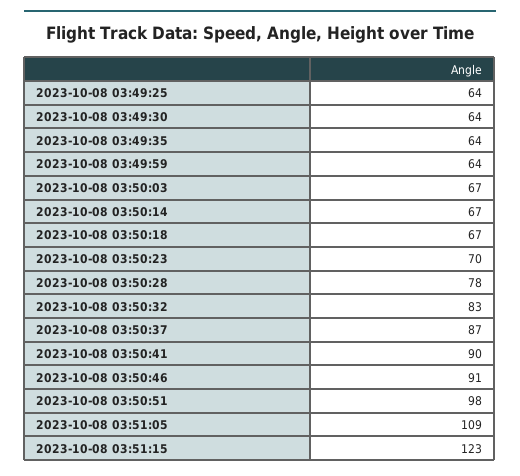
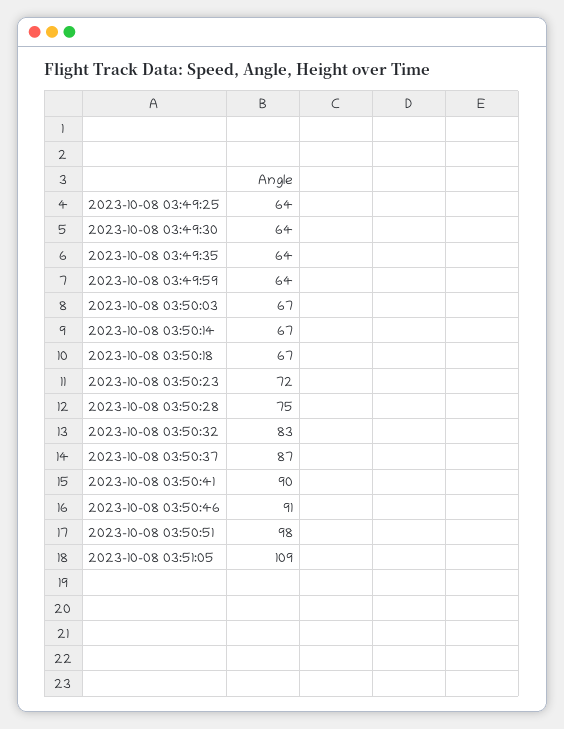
  {
    "2023-10-08 03:49:25": 64,
    "2023-10-08 03:49:30": 64,
    "2023-10-08 03:49:35": 64,
    "2023-10-08 03:49:59": 64,
    "2023-10-08 03:50:03": 67,
    "2023-10-08 03:50:14": 67,
    "2023-10-08 03:50:18": 67,
-   "2023-10-08 03:50:23": 70,
+   "2023-10-08 03:50:23": 72,
-   "2023-10-08 03:50:28": 78,
+   "2023-10-08 03:50:28": 75,
    "2023-10-08 03:50:32": 83,
    "2023-10-08 03:50:37": 87,
    "2023-10-08 03:50:41": 90,
    "2023-10-08 03:50:46": 91,
    "2023-10-08 03:50:51": 98,
-   "2023-10-08 03:51:05": 109,
+   "2023-10-08 03:51:05": 109
-   "2023-10-08 03:51:15": 123
  }

